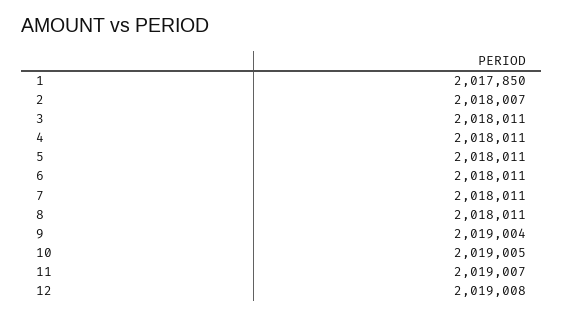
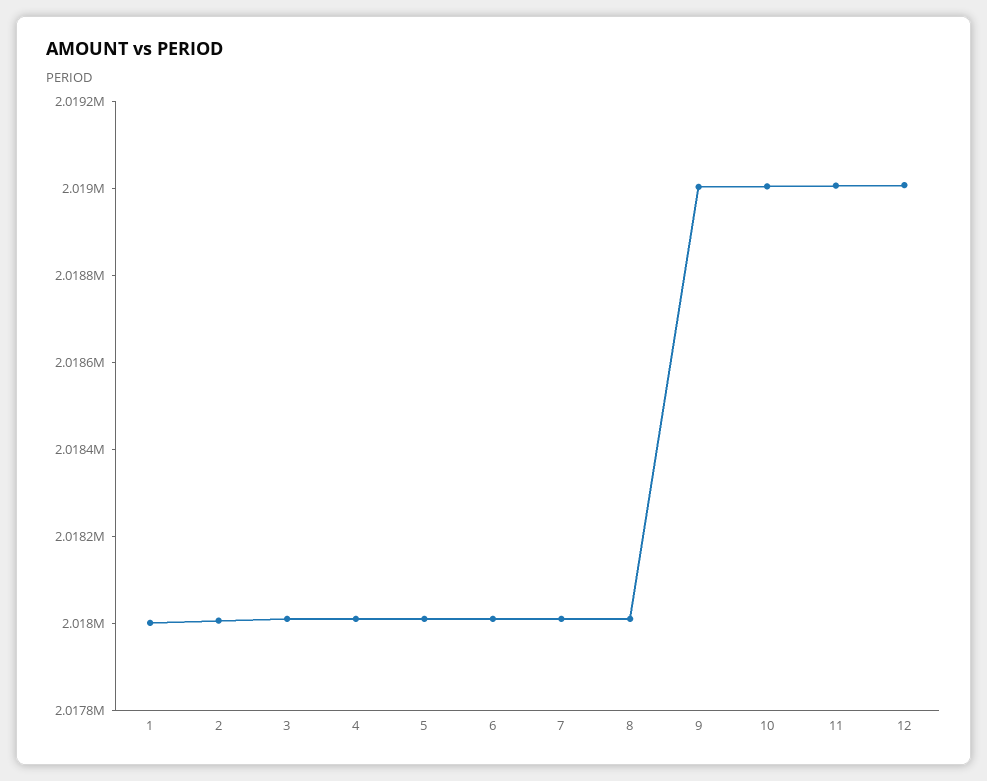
  {
-   "1": 2017850,
+   "1": 2018000,
    "2": 2018007,
    "3": 2018011,
    "4": 2018011,
    "5": 2018011,
    "6": 2018011,
    "7": 2018011,
    "8": 2018011,
    "9": 2019004,
    "10": 2019005,
    "11": 2019007,
    "12": 2019008
  }

